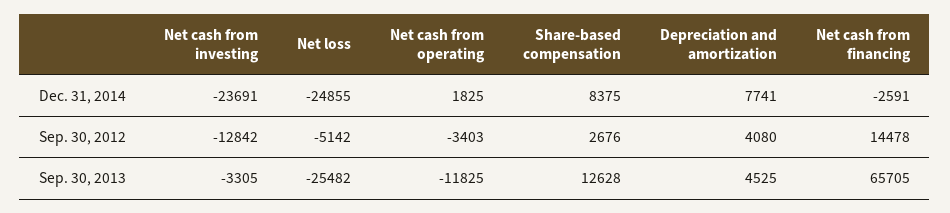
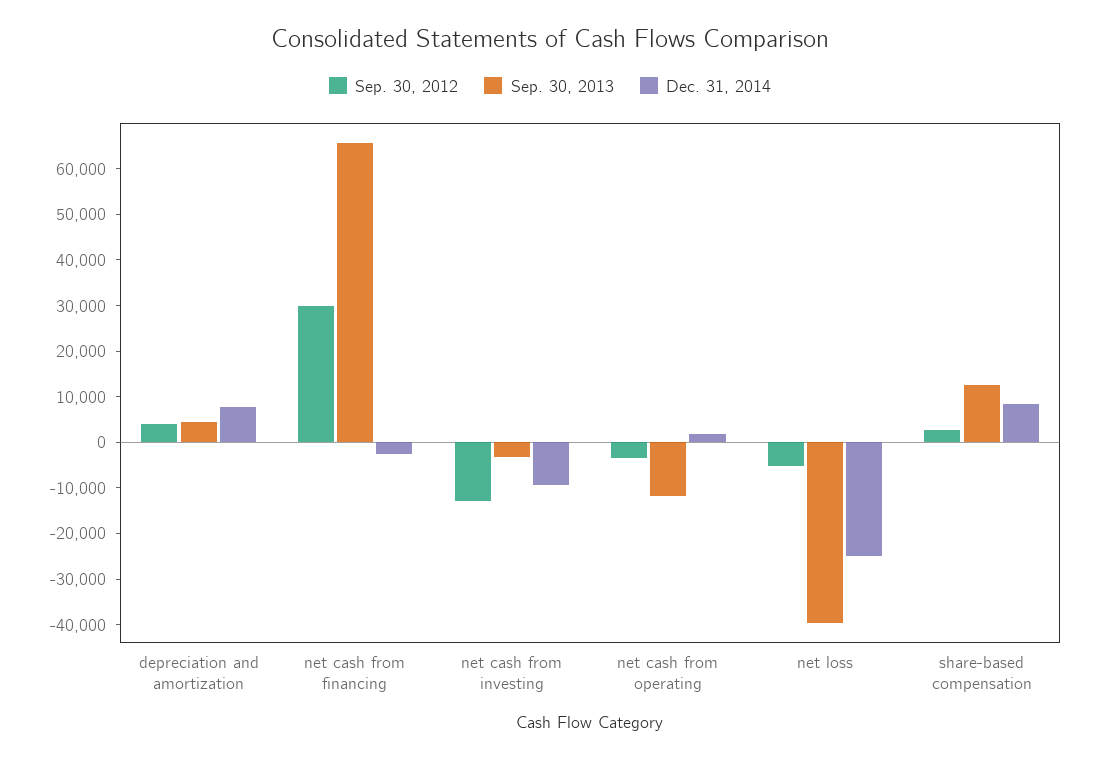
  {
    "Dec. 31, 2014": {
-     "Net cash from investing": -23691,
+     "Net cash from investing": -10000,
      "Net loss": -24855,
      "Net cash from operating": 1825,
      "Share-based compensation": 8375,
      "Depreciation and amortization": 7741,
      "Net cash from financing": -2591
    },
    "Sep. 30, 2012": {
      "Net cash from investing": -12842,
      "Net loss": -5142,
      "Net cash from operating": -3403,
      "Share-based compensation": 2676,
      "Depreciation and amortization": 4080,
-     "Net cash from financing": 14478
+     "Net cash from financing": 30000
    },
    "Sep. 30, 2013": {
      "Net cash from investing": -3305,
-     "Net loss": -25482,
+     "Net loss": -40000,
      "Net cash from operating": -11825,
      "Share-based compensation": 12628,
      "Depreciation and amortization": 4525,
      "Net cash from financing": 65705
    }
  }

